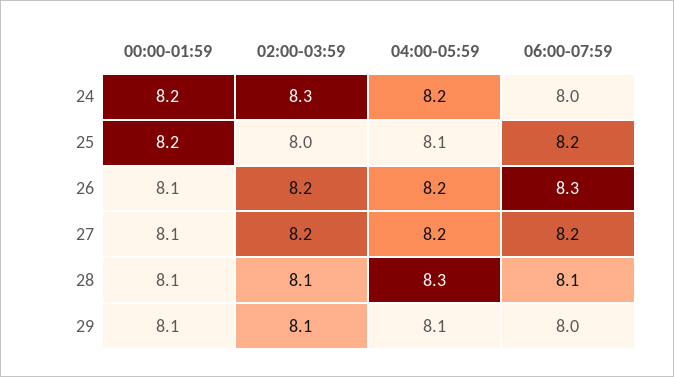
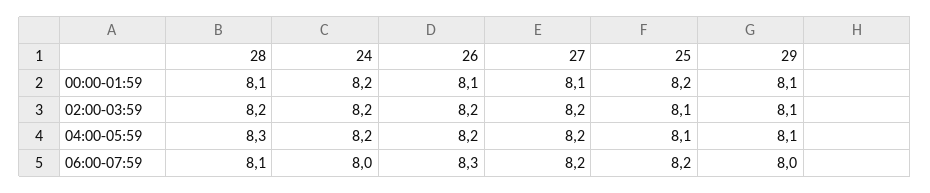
  {
    "00:00-01:59": {
      "24": 8.2,
      "25": 8.2,
      "26": 8.1,
      "27": 8.1,
      "28": 8.1,
      "29": 8.1
    },
    "02:00-03:59": {
-     "24": 8.3,
+     "24": 8.2,
-     "25": 8,
+     "25": 8.1,
      "26": 8.2,
      "27": 8.2,
-     "28": 8.1,
+     "28": 8.2,
      "29": 8.1
    },
    "04:00-05:59": {
      "24": 8.2,
      "25": 8.1,
      "26": 8.2,
      "27": 8.2,
      "28": 8.3,
      "29": 8.1
    },
    "06:00-07:59": {
      "24": 8,
      "25": 8.2,
      "26": 8.3,
      "27": 8.2,
      "28": 8.1,
      "29": 8
    }
  }

